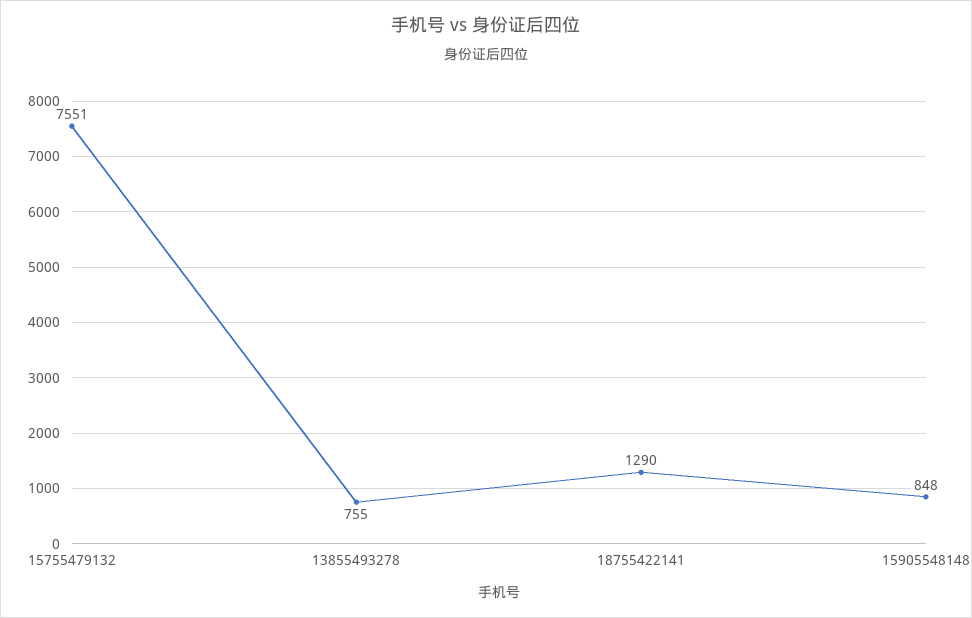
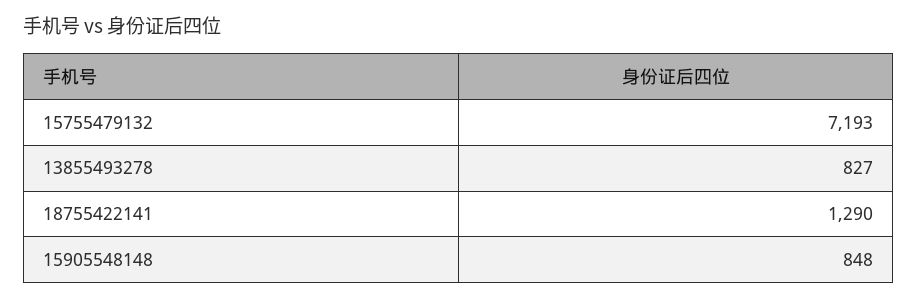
  {
-   "15755479132": 7551,
+   "15755479132": 7193,
-   "13855493278": 755,
+   "13855493278": 827,
    "18755422141": 1290,
    "15905548148": 848
  }

